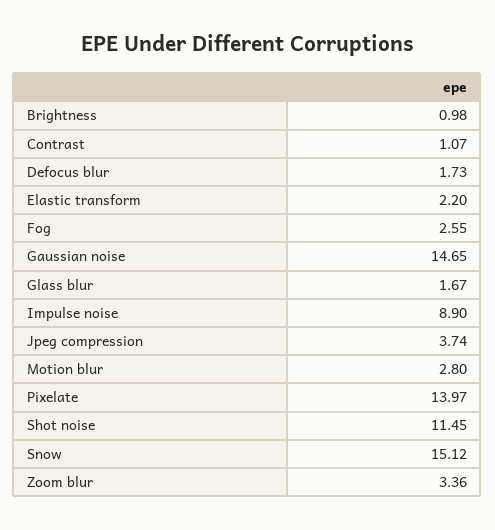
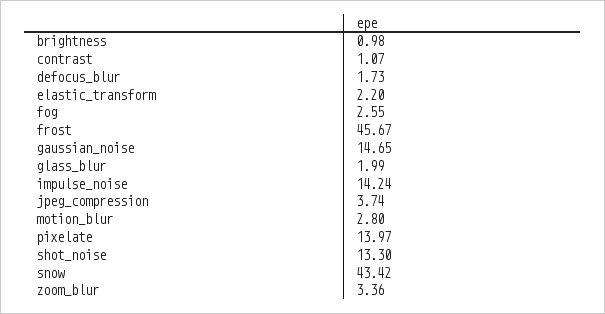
  {
    "Brightness": 0.98,
    "Contrast": 1.07,
    "Defocus blur": 1.73,
    "Elastic transform": 2.2,
    "Fog": 2.55,
    "Gaussian noise": 14.65,
-   "Glass blur": 1.67,
+   "Glass blur": 1.99,
-   "Impulse noise": 8.9,
+   "Impulse noise": 14.24,
    "Jpeg compression": 3.74,
    "Motion blur": 2.8,
    "Pixelate": 13.97,
-   "Shot noise": 11.45,
+   "Shot noise": 13.3,
-   "Snow": 15.12,
+   "Snow": 43.42,
-   "Zoom blur": 3.36
+   "Zoom blur": 3.36,
+   "frost": 45.67
  }

